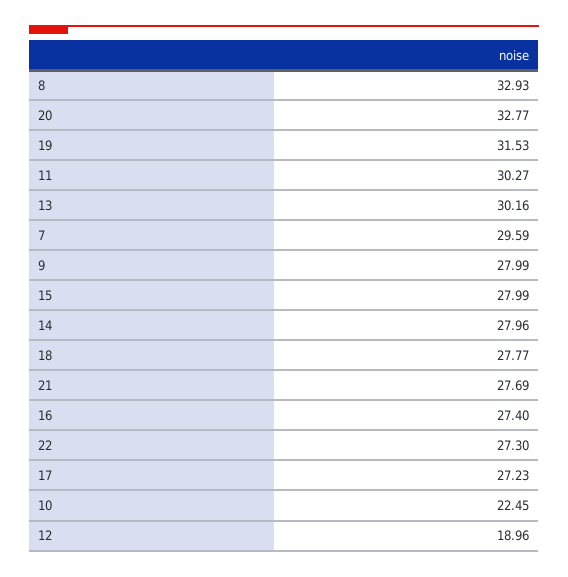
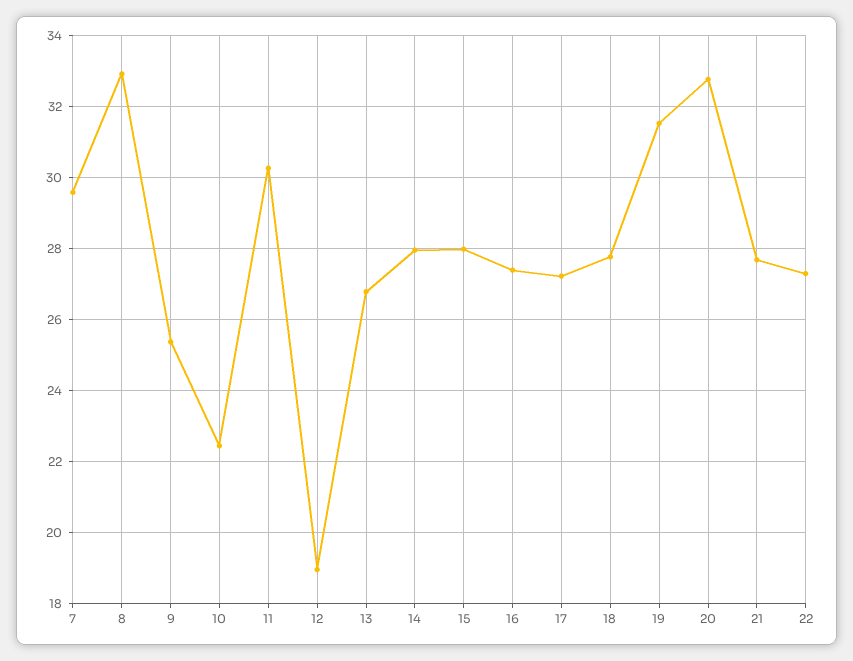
  {
    "8": 32.93,
    "20": 32.77,
    "19": 31.53,
    "11": 30.27,
-   "13": 30.16,
+   "13": 26.8,
    "7": 29.59,
-   "9": 27.99,
+   "9": 25.4,
    "15": 27.99,
    "14": 27.96,
    "18": 27.77,
    "21": 27.69,
    "16": 27.4,
    "22": 27.3,
    "17": 27.23,
    "10": 22.45,
    "12": 18.96
  }

